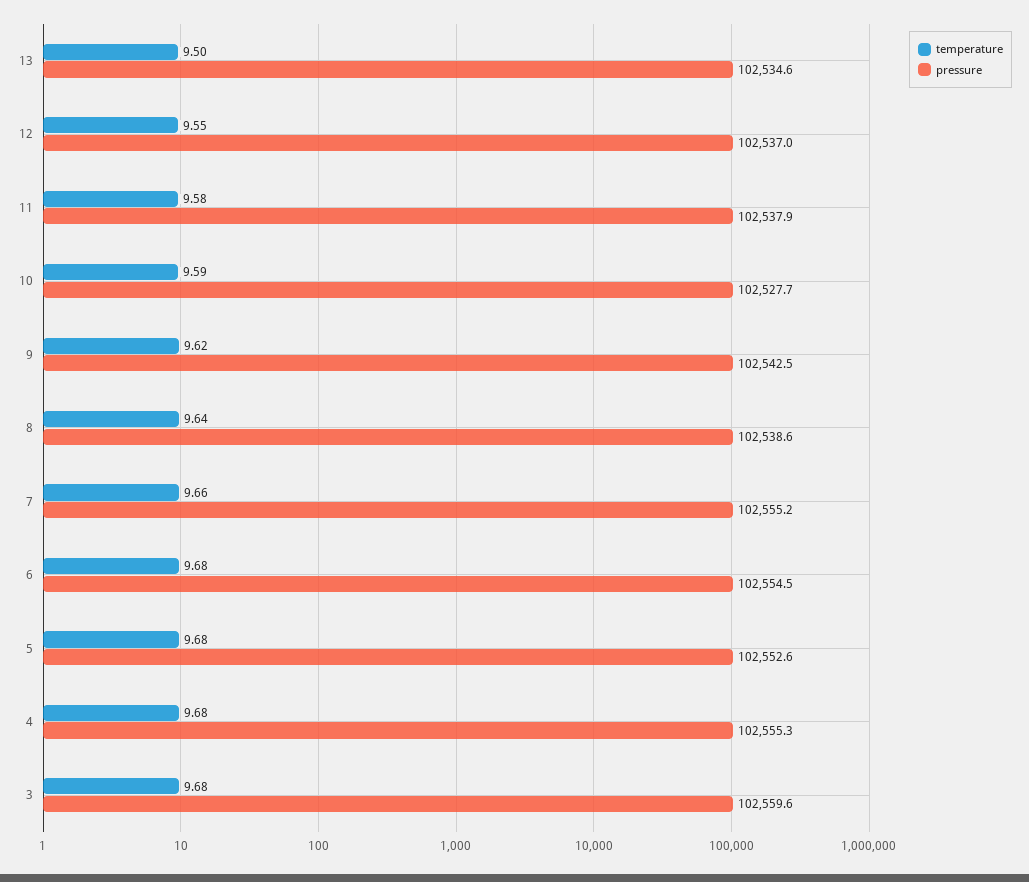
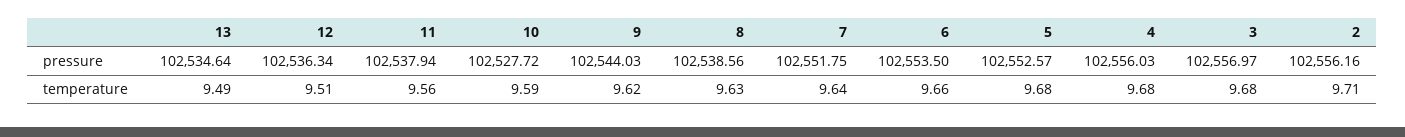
  {
    "temperature": {
-     "13": 9.5,
+     "13": 9.49,
-     "12": 9.55,
+     "12": 9.51,
-     "11": 9.58,
+     "11": 9.56,
      "10": 9.59,
      "9": 9.62,
-     "8": 9.64,
+     "8": 9.63,
-     "7": 9.66,
+     "7": 9.64,
-     "6": 9.68,
+     "6": 9.66,
      "5": 9.68,
      "4": 9.68,
-     "3": 9.68
+     "3": 9.68,
+     "2": 9.71
    },
    "pressure": {
      "13": 102534.64,
-     "12": 102537,
+     "12": 102536.34,
      "11": 102537.94,
      "10": 102527.72,
-     "9": 102542.5,
+     "9": 102544.03,
      "8": 102538.56,
-     "7": 102555.2,
+     "7": 102551.75,
-     "6": 102554.5,
+     "6": 102553.5,
      "5": 102552.57,
-     "4": 102555.3,
+     "4": 102556.03,
-     "3": 102559.6
+     "3": 102556.97,
+     "2": 102556.16
    }
  }

